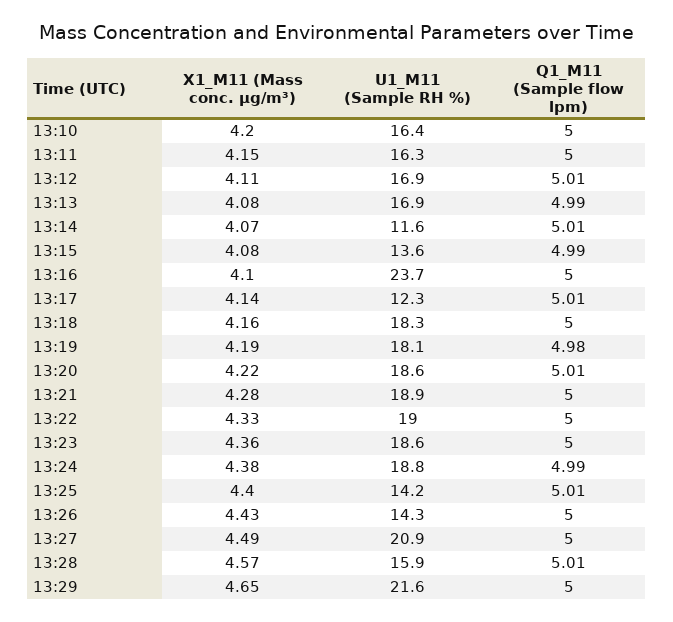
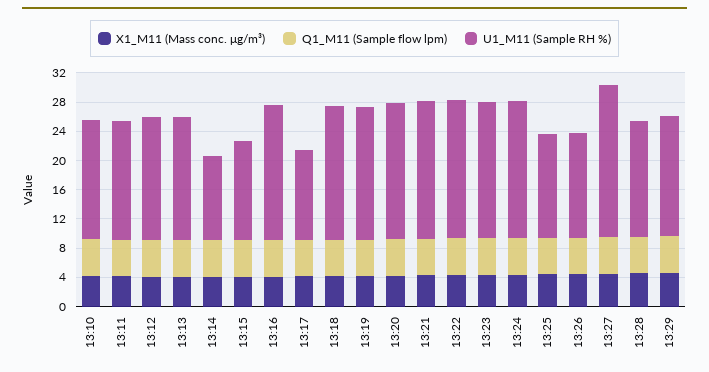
  {
    "X1_M11 (Mass conc. μg/m³)": {
      "13:10": 4.2,
      "13:11": 4.15,
      "13:12": 4.11,
      "13:13": 4.08,
      "13:14": 4.07,
      "13:15": 4.08,
      "13:16": 4.1,
      "13:17": 4.14,
      "13:18": 4.16,
      "13:19": 4.19,
      "13:20": 4.22,
      "13:21": 4.28,
      "13:22": 4.33,
      "13:23": 4.36,
      "13:24": 4.38,
      "13:25": 4.4,
      "13:26": 4.43,
      "13:27": 4.49,
      "13:28": 4.57,
      "13:29": 4.65
    },
    "U1_M11 (Sample RH %)": {
      "13:10": 16.4,
      "13:11": 16.3,
      "13:12": 16.9,
      "13:13": 16.9,
      "13:14": 11.6,
      "13:15": 13.6,
-     "13:16": 23.7,
+     "13:16": 18,
      "13:17": 12.3,
      "13:18": 18.3,
      "13:19": 18.1,
      "13:20": 18.6,
      "13:21": 18.9,
      "13:22": 19,
      "13:23": 18.6,
      "13:24": 18.8,
      "13:25": 14.2,
      "13:26": 14.3,
      "13:27": 20.9,
      "13:28": 15.9,
-     "13:29": 21.6
+     "13:29": 16
    },
    "Q1_M11 (Sample flow lpm)": {
      "13:10": 5,
      "13:11": 5,
      "13:12": 5.01,
      "13:13": 4.99,
      "13:14": 5.01,
      "13:15": 4.99,
      "13:16": 5,
      "13:17": 5.01,
      "13:18": 5,
      "13:19": 4.98,
      "13:20": 5.01,
      "13:21": 5,
      "13:22": 5,
      "13:23": 5,
      "13:24": 4.99,
      "13:25": 5.01,
      "13:26": 5,
      "13:27": 5,
      "13:28": 5.01,
      "13:29": 5
    }
  }

